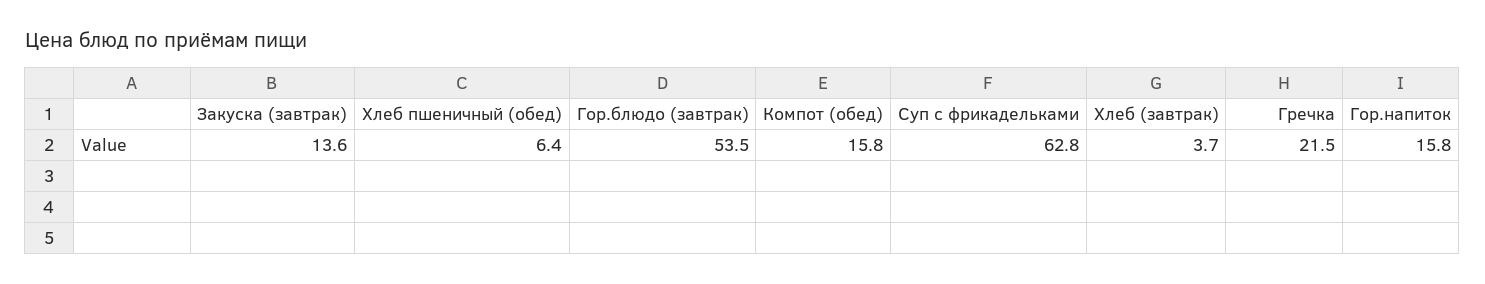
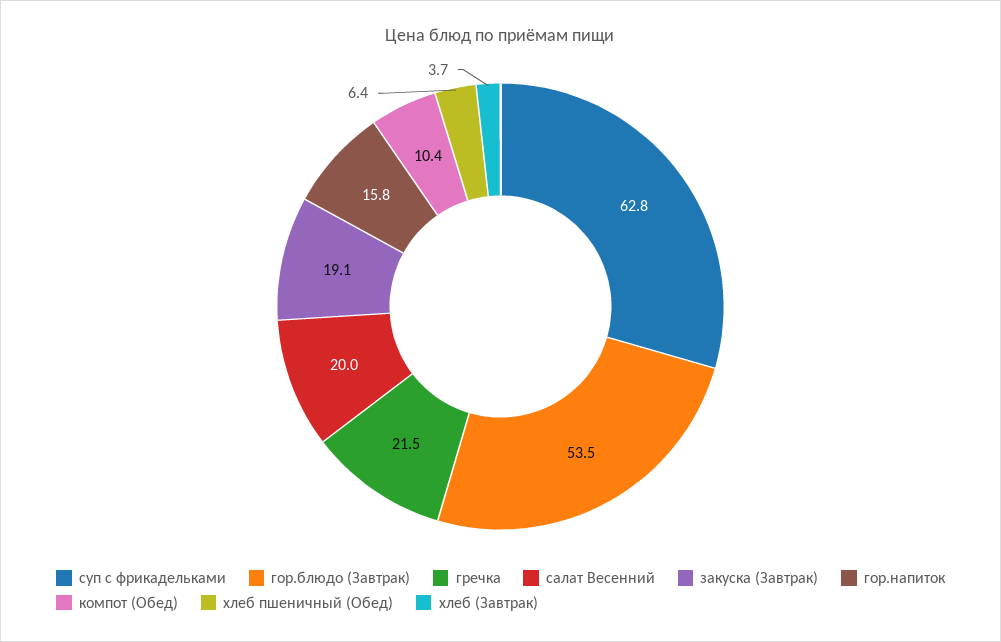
  {
-   "Закуска (завтрак)": 13.6,
+   "Закуска (завтрак)": 19.1,
    "Хлеб пшеничный (обед)": 6.4,
    "Гор.блюдо (завтрак)": 53.5,
-   "Компот (обед)": 15.8,
+   "Компот (обед)": 10.4,
    "Суп с фрикадельками": 62.8,
    "Хлеб (завтрак)": 3.7,
    "Гречка": 21.5,
-   "Гор.напиток": 15.8
+   "Гор.напиток": 15.8,
+   "салат Весенний": 20
  }

